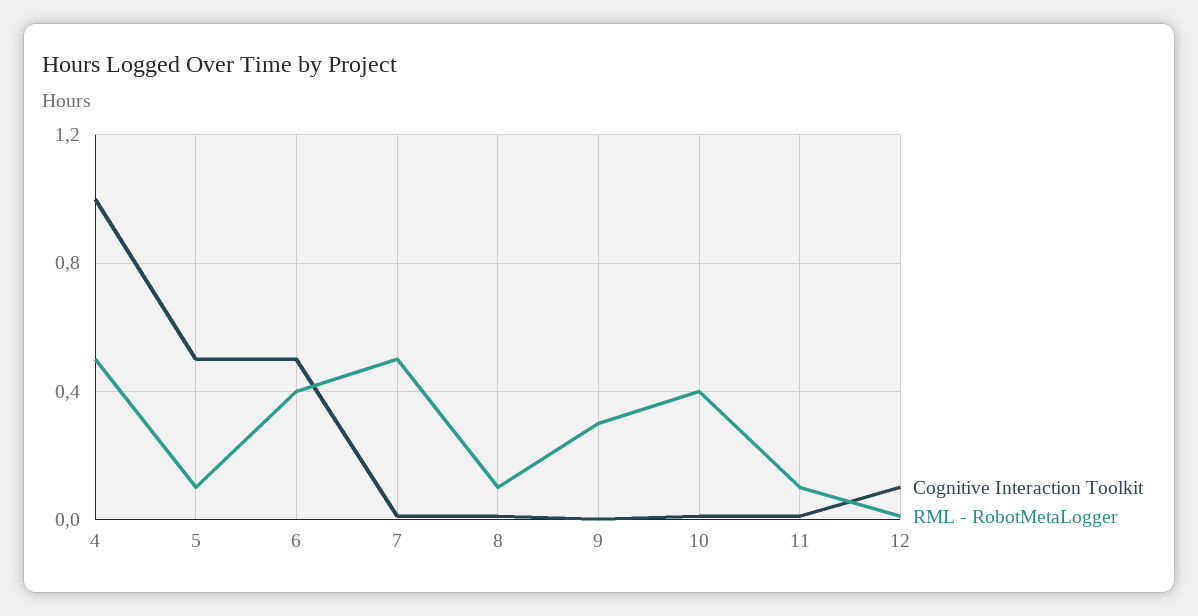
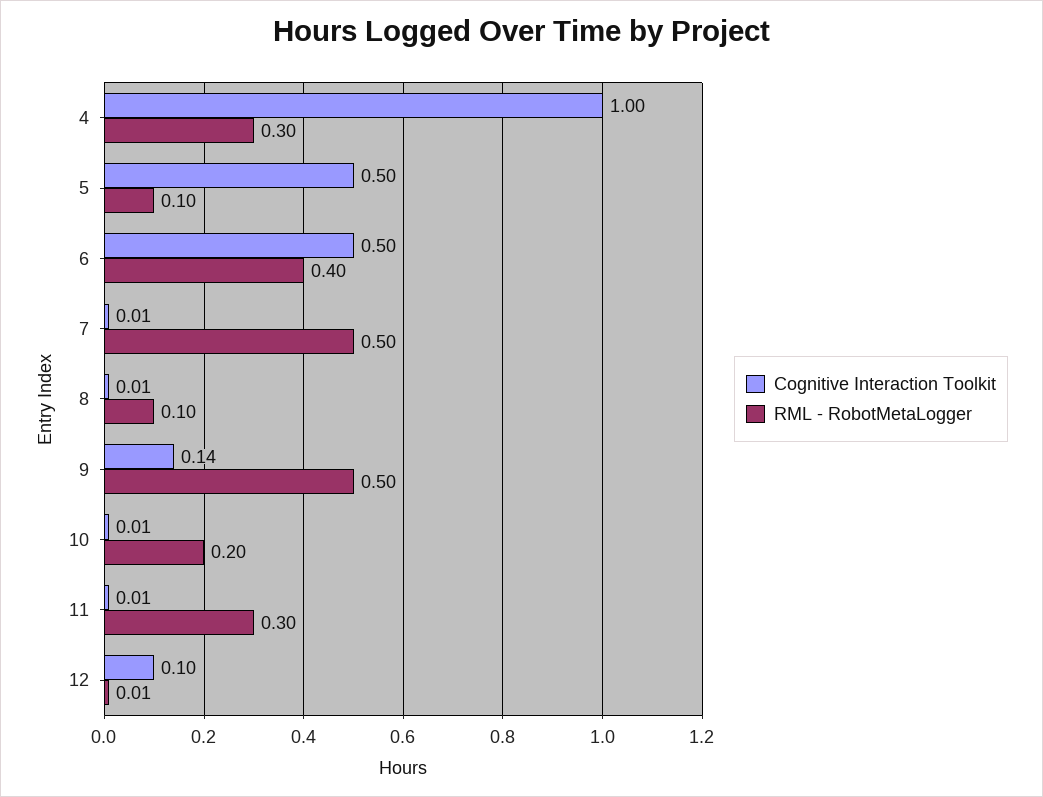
  {
    "Cognitive Interaction Toolkit": {
      "4": 1,
      "5": 0.5,
      "6": 0.5,
      "7": 0.01,
      "8": 0.01,
-     "9": 0,
+     "9": 0.14,
      "10": 0.01,
      "11": 0.01,
      "12": 0.1
    },
    "RML - RobotMetaLogger": {
-     "4": 0.5,
+     "4": 0.3,
      "5": 0.1,
      "6": 0.4,
      "7": 0.5,
      "8": 0.1,
-     "9": 0.3,
+     "9": 0.5,
-     "10": 0.4,
+     "10": 0.2,
-     "11": 0.1,
+     "11": 0.3,
      "12": 0.01
    }
  }

